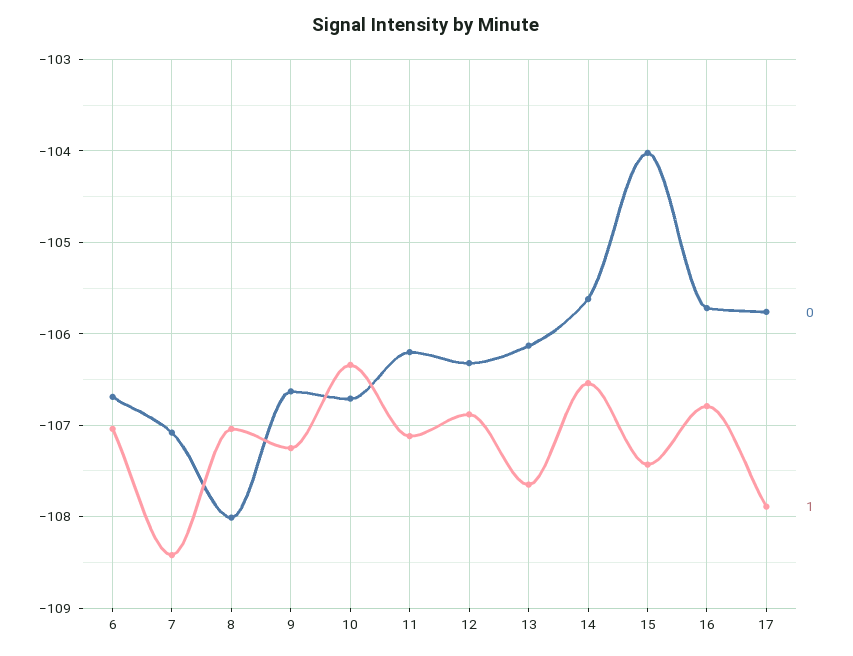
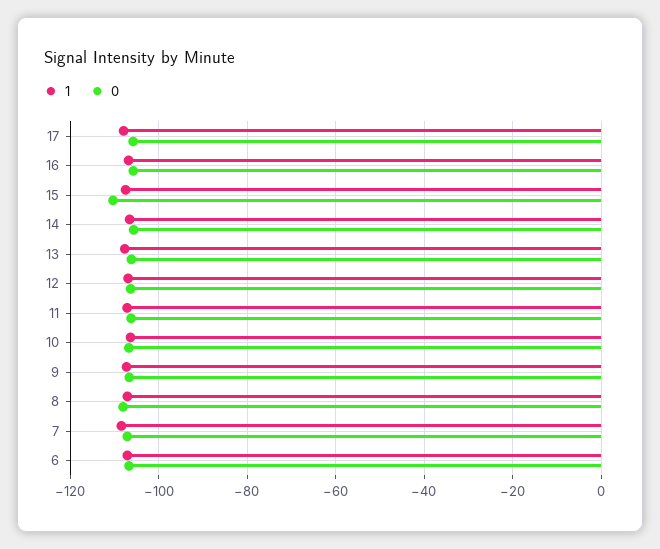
  {
    "0": {
      "6": -106.7,
      "7": -107.1,
      "8": -108,
      "9": -106.6,
      "10": -106.7,
      "11": -106.2,
      "12": -106.3,
      "13": -106.1,
      "14": -105.6,
-     "15": -104,
+     "15": -110,
      "16": -105.7,
      "17": -105.8
    },
    "1": {
      "6": -107,
      "7": -108.4,
      "8": -107,
      "9": -107.3,
      "10": -106.3,
      "11": -107.1,
      "12": -106.9,
      "13": -107.7,
      "14": -106.5,
      "15": -107.4,
      "16": -106.8,
      "17": -107.9
    }
  }

